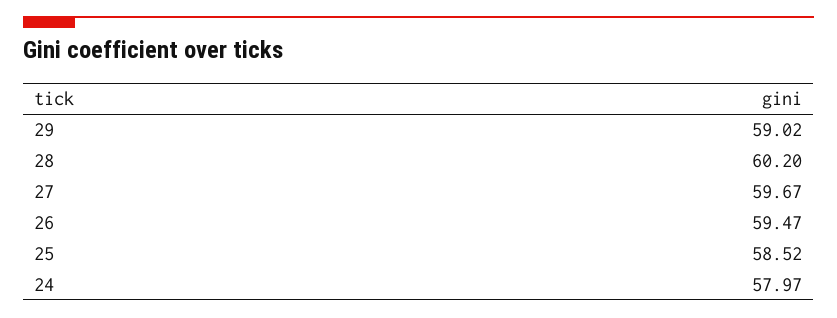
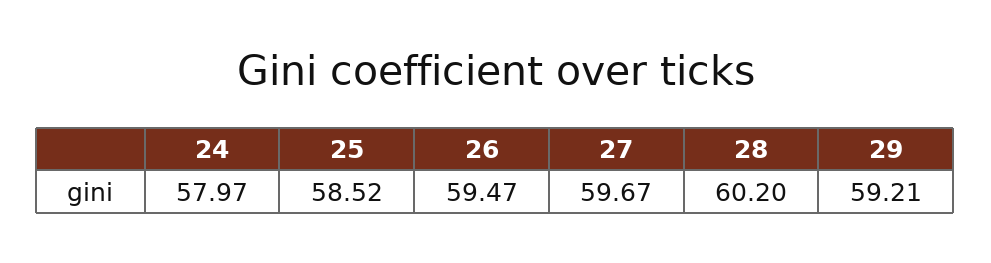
  {
-   "29": 59.02,
+   "29": 59.21,
    "28": 60.2,
    "27": 59.67,
    "26": 59.47,
    "25": 58.52,
    "24": 57.97
  }

